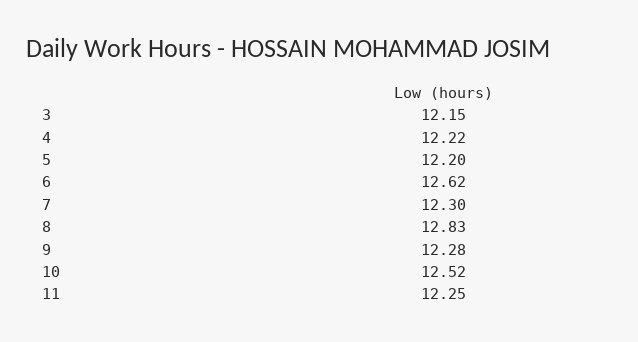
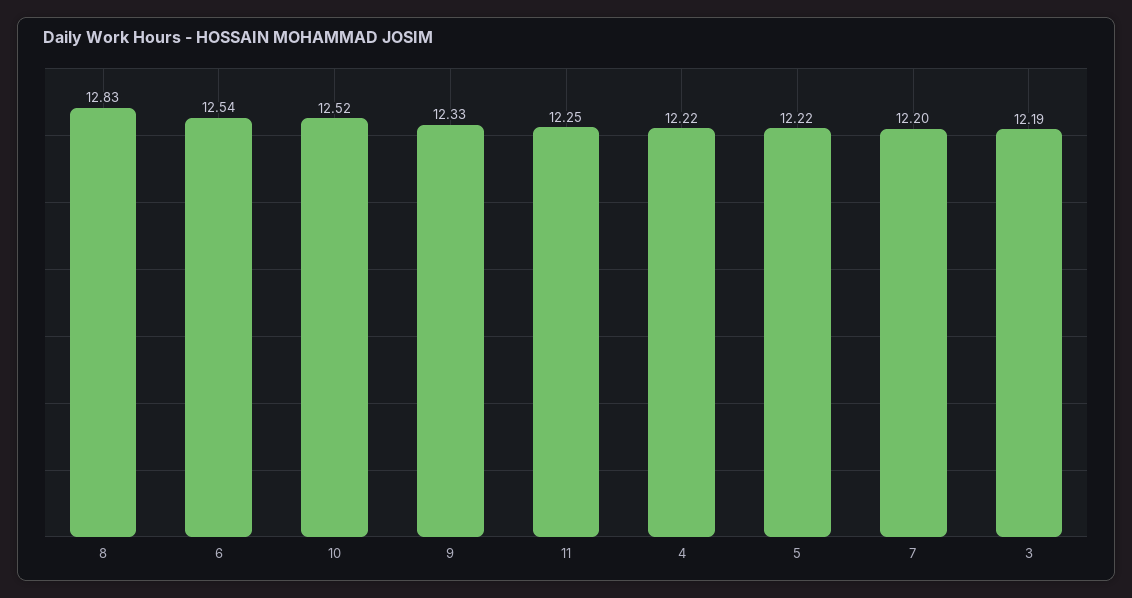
  {
-   "3": 12.15,
+   "3": 12.19,
    "4": 12.22,
-   "5": 12.2,
+   "5": 12.22,
-   "6": 12.62,
+   "6": 12.54,
-   "7": 12.3,
+   "7": 12.2,
    "8": 12.83,
-   "9": 12.28,
+   "9": 12.33,
    "10": 12.52,
    "11": 12.25
  }

